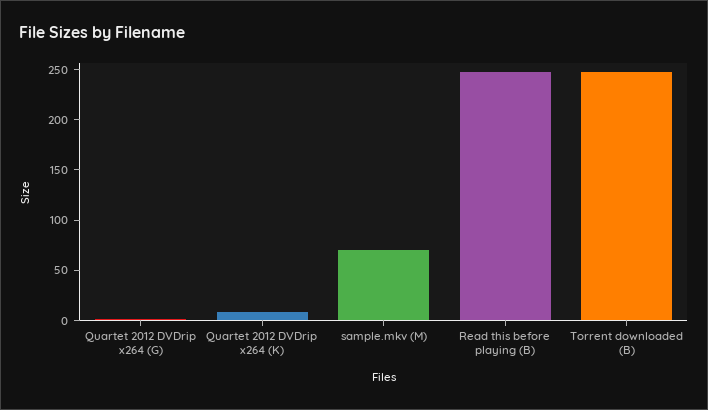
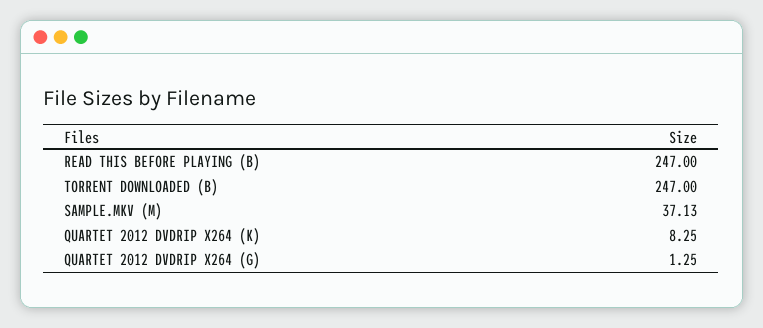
  {
    "Quartet 2012 DVDrip x264 (G)": 1.25,
    "Quartet 2012 DVDrip x264 (K)": 8.25,
-   "sample.mkv (M)": 70,
+   "sample.mkv (M)": 37.13,
    "Read this before playing (B)": 247,
    "Torrent downloaded (B)": 247
  }

